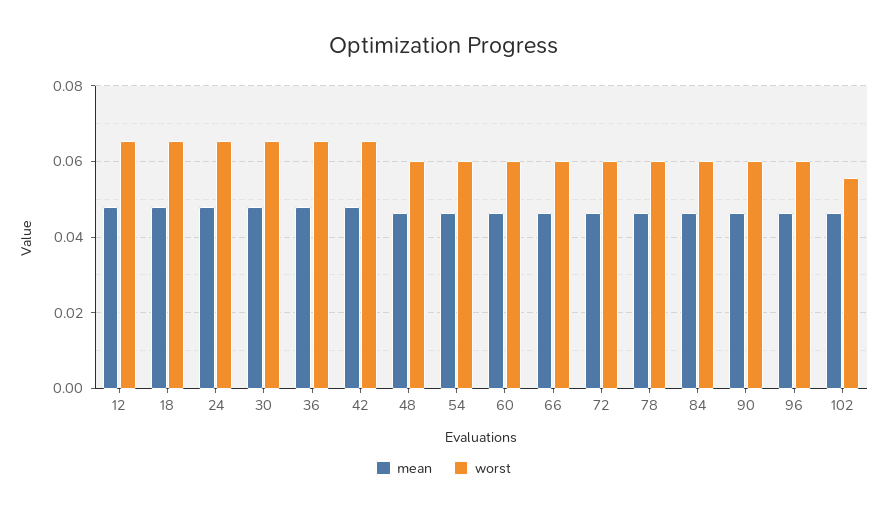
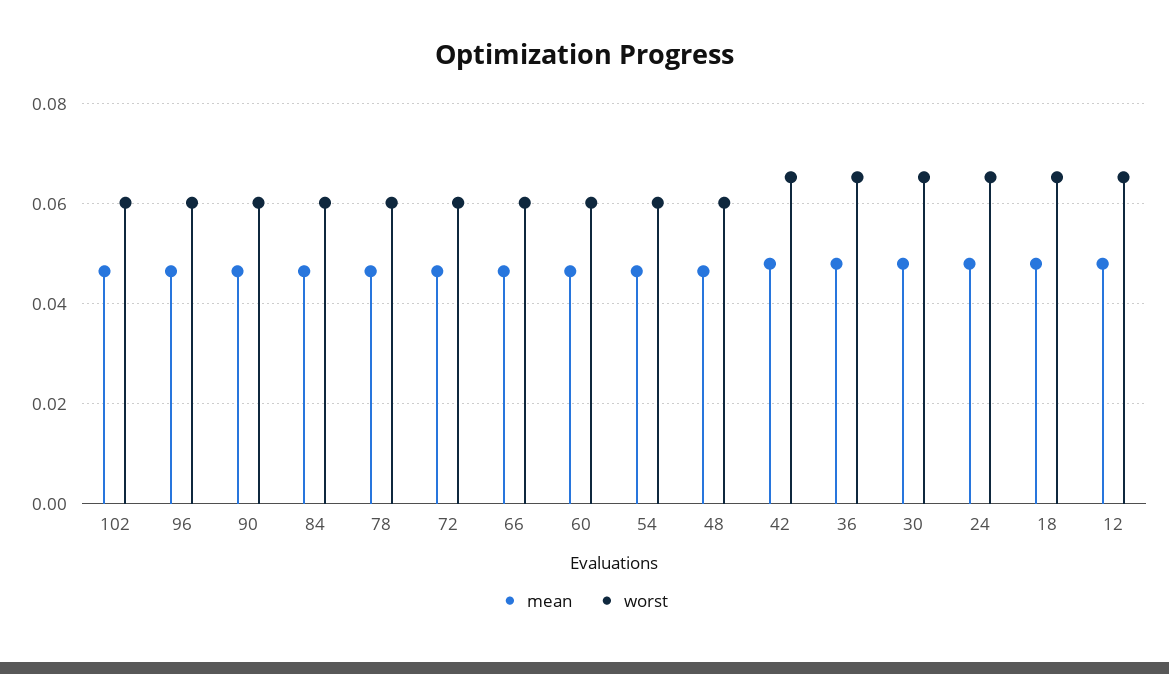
  {
    "mean": {
      "12": 0.048,
      "18": 0.048,
      "24": 0.048,
      "30": 0.048,
      "36": 0.048,
      "42": 0.048,
      "48": 0.046,
      "54": 0.046,
      "60": 0.046,
      "66": 0.046,
      "72": 0.046,
      "78": 0.046,
      "84": 0.046,
      "90": 0.046,
      "96": 0.046,
      "102": 0.046
    },
    "worst": {
      "12": 0.066,
      "18": 0.066,
      "24": 0.066,
      "30": 0.066,
      "36": 0.066,
      "42": 0.066,
      "48": 0.06,
      "54": 0.06,
      "60": 0.06,
      "66": 0.06,
      "72": 0.06,
      "78": 0.06,
      "84": 0.06,
      "90": 0.06,
      "96": 0.06,
-     "102": 0.056
+     "102": 0.06
    }
  }

